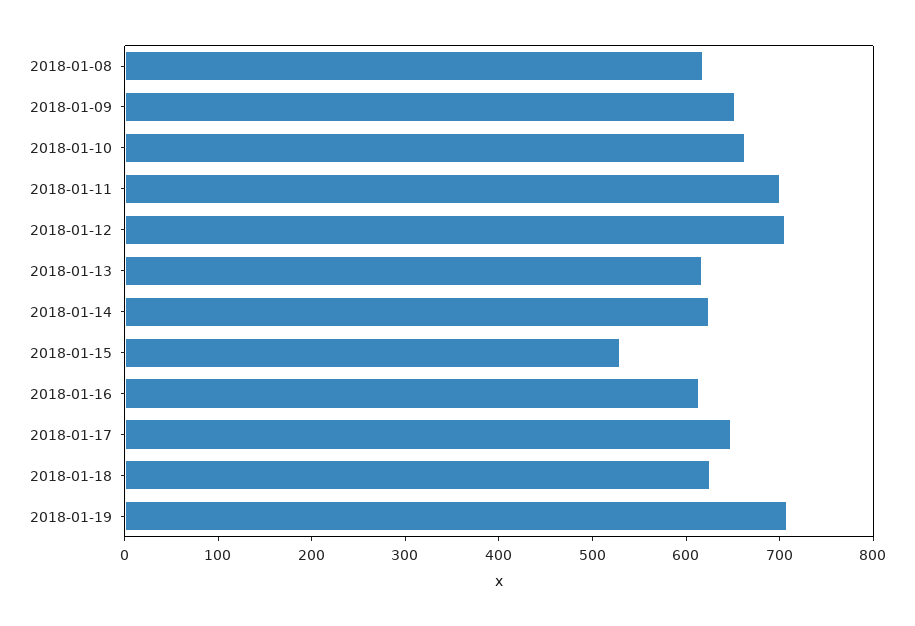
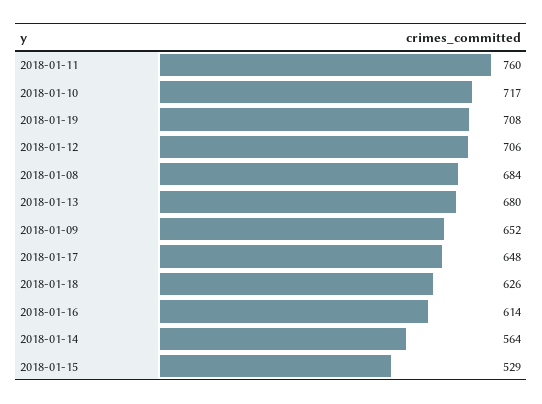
  {
-   "2018-01-08": 620,
+   "2018-01-08": 684,
    "2018-01-09": 652,
-   "2018-01-10": 660,
+   "2018-01-10": 717,
-   "2018-01-11": 700,
+   "2018-01-11": 760,
    "2018-01-12": 706,
-   "2018-01-13": 620,
+   "2018-01-13": 680,
-   "2018-01-14": 620,
+   "2018-01-14": 564,
    "2018-01-15": 529,
    "2018-01-16": 614,
    "2018-01-17": 648,
    "2018-01-18": 626,
    "2018-01-19": 708
  }

